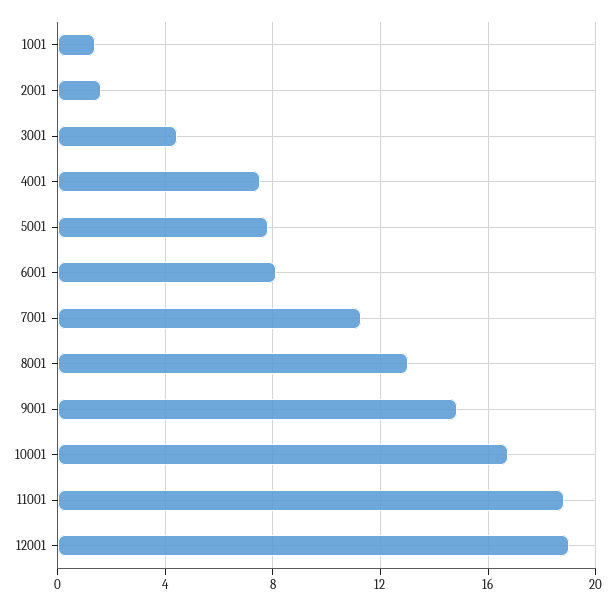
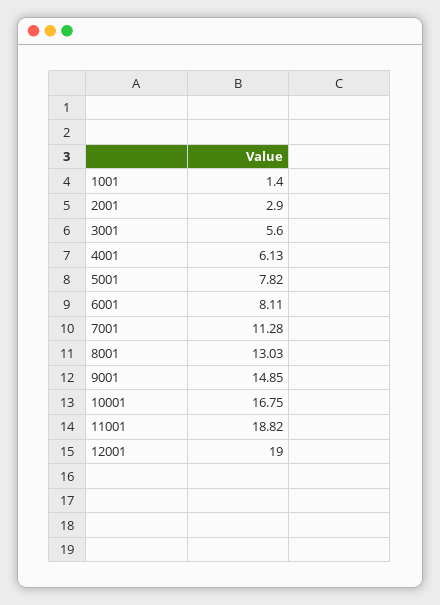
  {
    "1001": 1.4,
-   "2001": 1.5,
+   "2001": 2.9,
-   "3001": 4.5,
+   "3001": 5.6,
-   "4001": 7.5,
+   "4001": 6.13,
    "5001": 7.82,
    "6001": 8.11,
    "7001": 11.28,
    "8001": 13.03,
    "9001": 14.85,
    "10001": 16.75,
    "11001": 18.82,
    "12001": 19
  }

